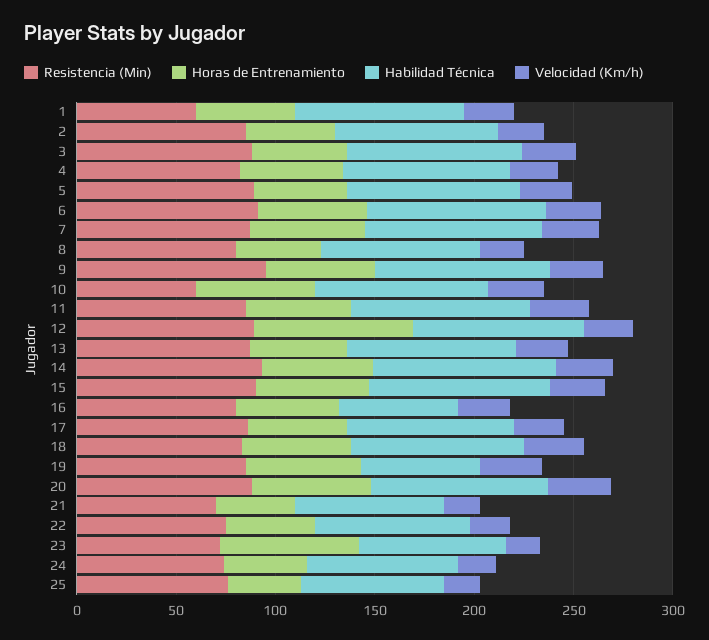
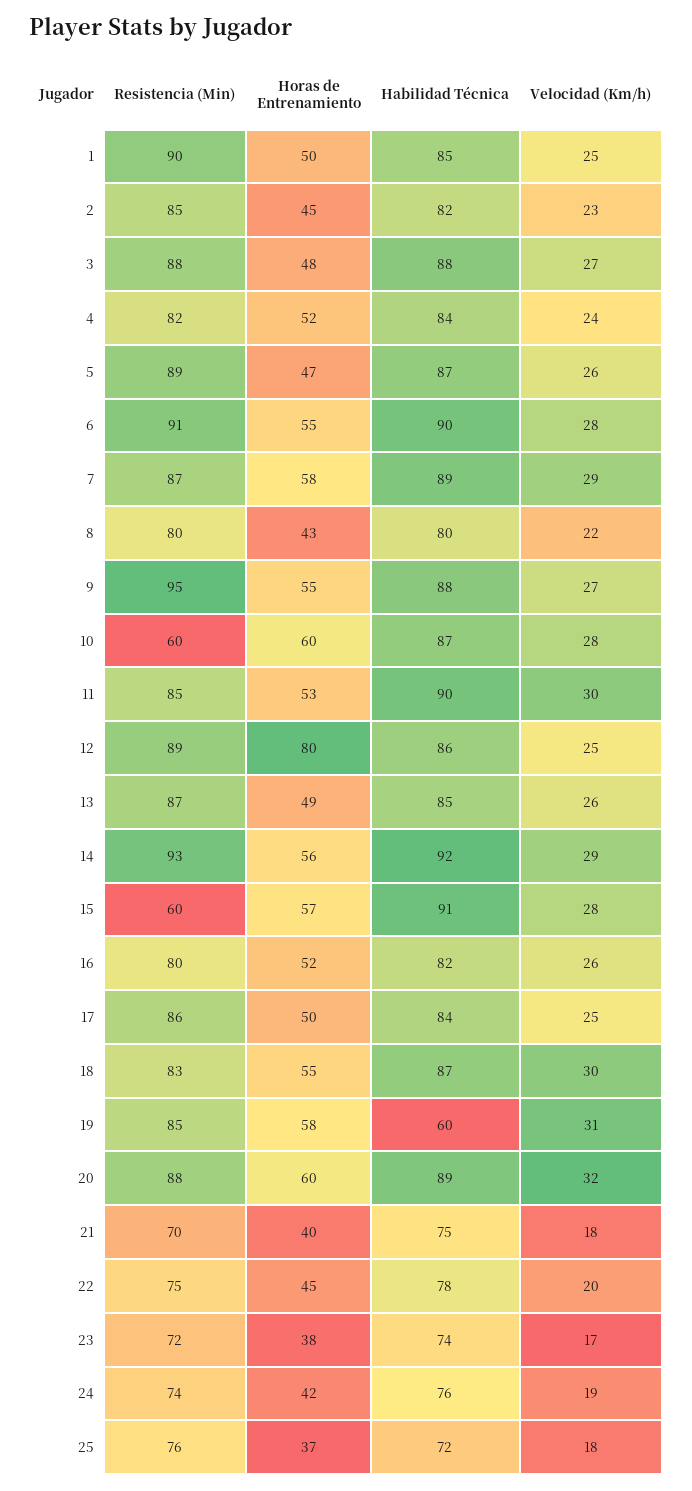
  {
    "Resistencia (Min)": {
-     "1": 60,
+     "1": 90,
      "2": 85,
      "3": 88,
      "4": 82,
      "5": 89,
      "6": 91,
      "7": 87,
      "8": 80,
      "9": 95,
      "10": 60,
      "11": 85,
      "12": 89,
      "13": 87,
      "14": 93,
-     "15": 90,
+     "15": 60,
      "16": 80,
      "17": 86,
      "18": 83,
      "19": 85,
      "20": 88,
      "21": 70,
      "22": 75,
      "23": 72,
      "24": 74,
      "25": 76
    },
    "Horas de Entrenamiento": {
      "1": 50,
      "2": 45,
      "3": 48,
      "4": 52,
      "5": 47,
      "6": 55,
      "7": 58,
      "8": 43,
      "9": 55,
      "10": 60,
      "11": 53,
      "12": 80,
      "13": 49,
      "14": 56,
      "15": 57,
      "16": 52,
      "17": 50,
      "18": 55,
      "19": 58,
      "20": 60,
      "21": 40,
      "22": 45,
-     "23": 70,
+     "23": 38,
      "24": 42,
      "25": 37
    },
    "Habilidad Técnica": {
      "1": 85,
      "2": 82,
      "3": 88,
      "4": 84,
      "5": 87,
      "6": 90,
      "7": 89,
      "8": 80,
      "9": 88,
      "10": 87,
      "11": 90,
      "12": 86,
      "13": 85,
      "14": 92,
      "15": 91,
-     "16": 60,
+     "16": 82,
      "17": 84,
      "18": 87,
      "19": 60,
      "20": 89,
      "21": 75,
      "22": 78,
      "23": 74,
      "24": 76,
      "25": 72
    },
    "Velocidad (Km/h)": {
      "1": 25,
      "2": 23,
      "3": 27,
      "4": 24,
      "5": 26,
      "6": 28,
      "7": 29,
      "8": 22,
      "9": 27,
      "10": 28,
      "11": 30,
      "12": 25,
      "13": 26,
      "14": 29,
      "15": 28,
      "16": 26,
      "17": 25,
      "18": 30,
      "19": 31,
      "20": 32,
      "21": 18,
      "22": 20,
      "23": 17,
      "24": 19,
      "25": 18
    }
  }

